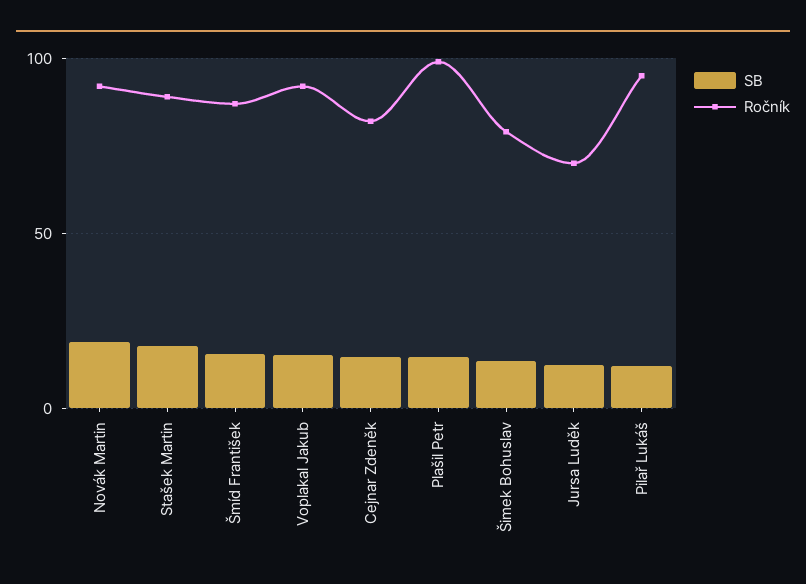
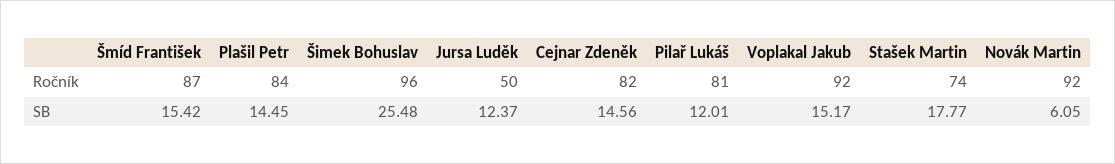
  {
    "SB": {
-     "Novák Martin": 20,
+     "Novák Martin": 6.05,
      "Stašek Martin": 17.77,
      "Šmíd František": 15.42,
      "Voplakal Jakub": 15.17,
      "Cejnar Zdeněk": 14.56,
      "Plašil Petr": 14.45,
-     "Šimek Bohuslav": 15,
+     "Šimek Bohuslav": 25.48,
      "Jursa Luděk": 12.37,
      "Pilař Lukáš": 12.01
    },
    "Ročník": {
      "Novák Martin": 92,
-     "Stašek Martin": 90,
+     "Stašek Martin": 74,
      "Šmíd František": 87,
      "Voplakal Jakub": 92,
      "Cejnar Zdeněk": 82,
-     "Plašil Petr": 100,
+     "Plašil Petr": 84,
-     "Šimek Bohuslav": 80,
+     "Šimek Bohuslav": 96,
-     "Jursa Luděk": 70,
+     "Jursa Luděk": 50,
-     "Pilař Lukáš": 95
+     "Pilař Lukáš": 81
    }
  }

